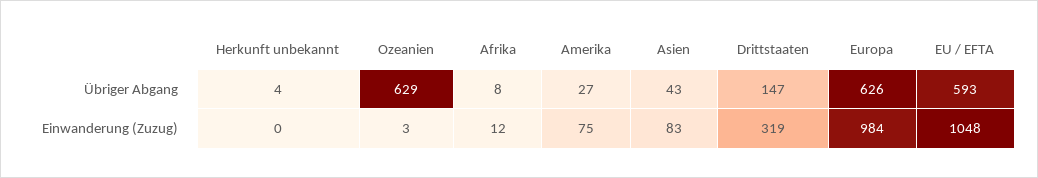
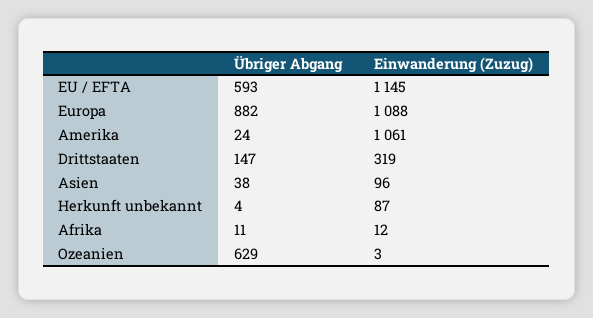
  {
    "Herkunft unbekannt": {
      "Übriger Abgang": 4,
-     "Einwanderung (Zuzug)": 0
+     "Einwanderung (Zuzug)": 87
    },
    "Ozeanien": {
      "Übriger Abgang": 629,
      "Einwanderung (Zuzug)": 3
    },
    "Afrika": {
-     "Übriger Abgang": 8,
+     "Übriger Abgang": 11,
      "Einwanderung (Zuzug)": 12
    },
    "Amerika": {
-     "Übriger Abgang": 27,
+     "Übriger Abgang": 24,
-     "Einwanderung (Zuzug)": 75
+     "Einwanderung (Zuzug)": 1061
    },
    "Asien": {
-     "Übriger Abgang": 43,
+     "Übriger Abgang": 38,
-     "Einwanderung (Zuzug)": 83
+     "Einwanderung (Zuzug)": 96
    },
    "Drittstaaten": {
      "Übriger Abgang": 147,
      "Einwanderung (Zuzug)": 319
    },
    "Europa": {
-     "Übriger Abgang": 626,
+     "Übriger Abgang": 882,
-     "Einwanderung (Zuzug)": 984
+     "Einwanderung (Zuzug)": 1088
    },
    "EU / EFTA": {
      "Übriger Abgang": 593,
-     "Einwanderung (Zuzug)": 1048
+     "Einwanderung (Zuzug)": 1145
    }
  }

